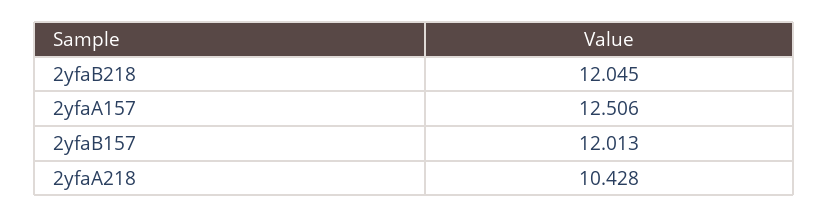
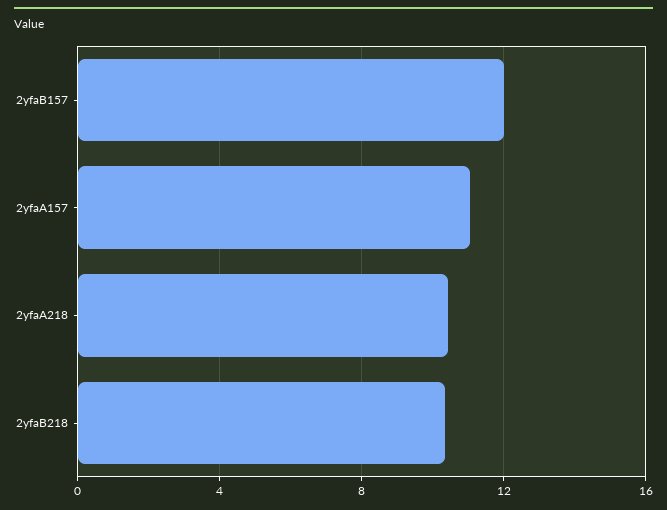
  {
-   "2yfaB218": 12.045,
+   "2yfaB218": 10.5,
-   "2yfaA157": 12.506,
+   "2yfaA157": 11,
    "2yfaB157": 12.013,
    "2yfaA218": 10.428
  }

